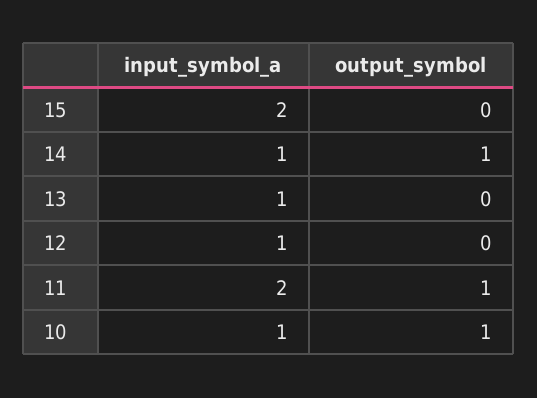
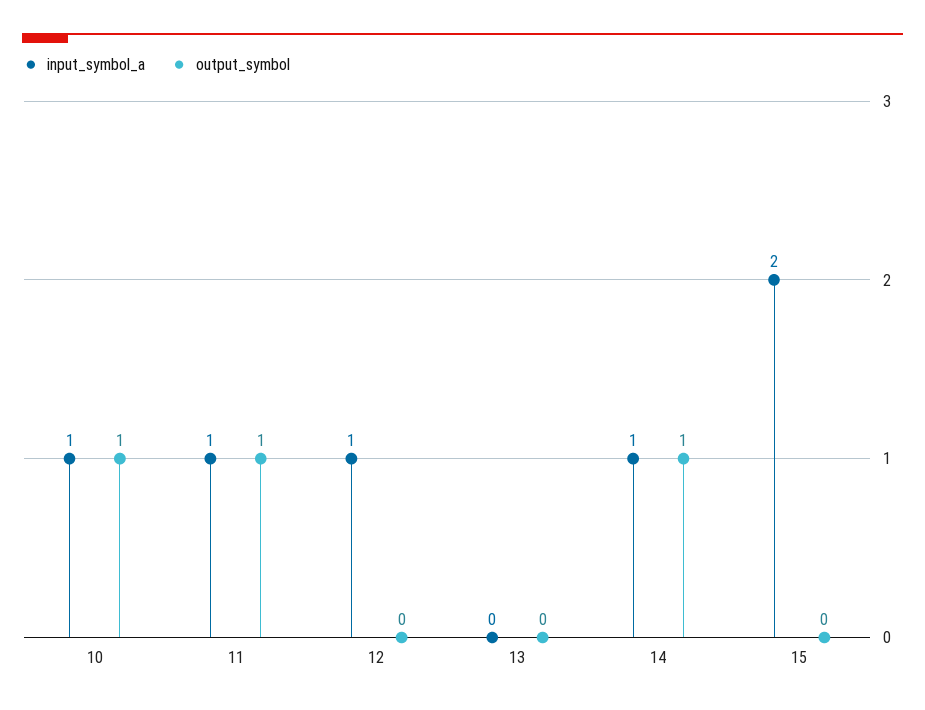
  {
    "input_symbol_a": {
      "15": 2,
      "14": 1,
-     "13": 1,
+     "13": 0,
      "12": 1,
-     "11": 2,
+     "11": 1,
      "10": 1
    },
    "output_symbol": {
      "15": 0,
      "14": 1,
      "13": 0,
      "12": 0,
      "11": 1,
      "10": 1
    }
  }

